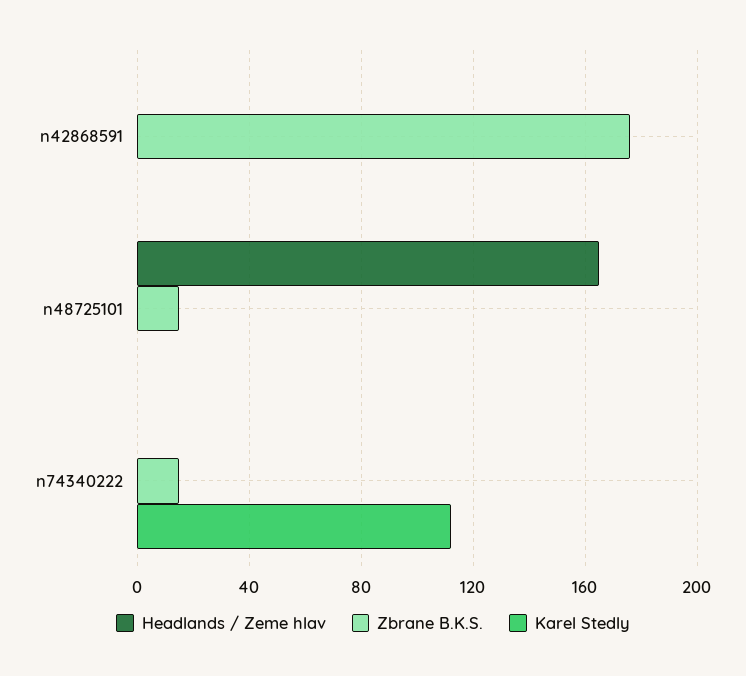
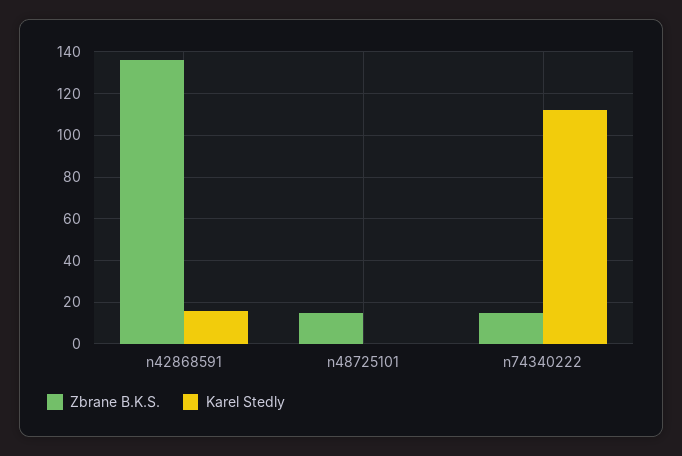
  {
-   "Headlands / Zeme hlav": {
-     "n42868591": 0,
-     "n48725101": 165,
-     "n74340222": 0
-   },
    "Zbrane B.K.S.": {
-     "n42868591": 175,
+     "n42868591": 135,
      "n48725101": 15,
      "n74340222": 15
    },
    "Karel Stedly": {
-     "n42868591": 0,
+     "n42868591": 15,
      "n48725101": 0,
      "n74340222": 110
    }
  }

